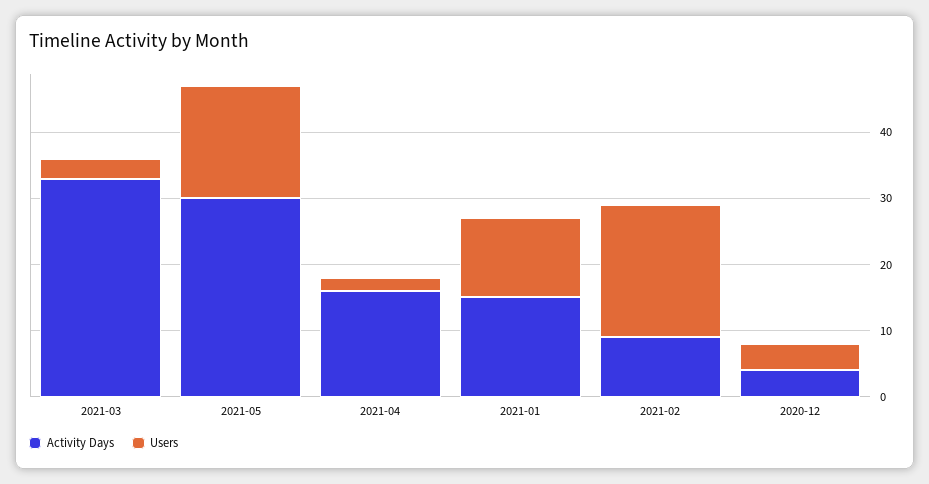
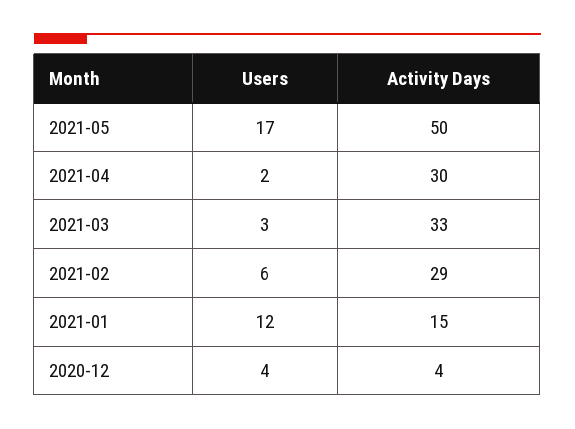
  {
    "Activity Days": {
      "2021-03": 33,
-     "2021-05": 30,
+     "2021-05": 50,
-     "2021-04": 15,
+     "2021-04": 30,
      "2021-01": 15,
-     "2021-02": 10,
+     "2021-02": 29,
      "2020-12": 4
    },
    "Users": {
      "2021-03": 3,
      "2021-05": 17,
      "2021-04": 2,
      "2021-01": 12,
-     "2021-02": 20,
+     "2021-02": 6,
      "2020-12": 4
    }
  }

